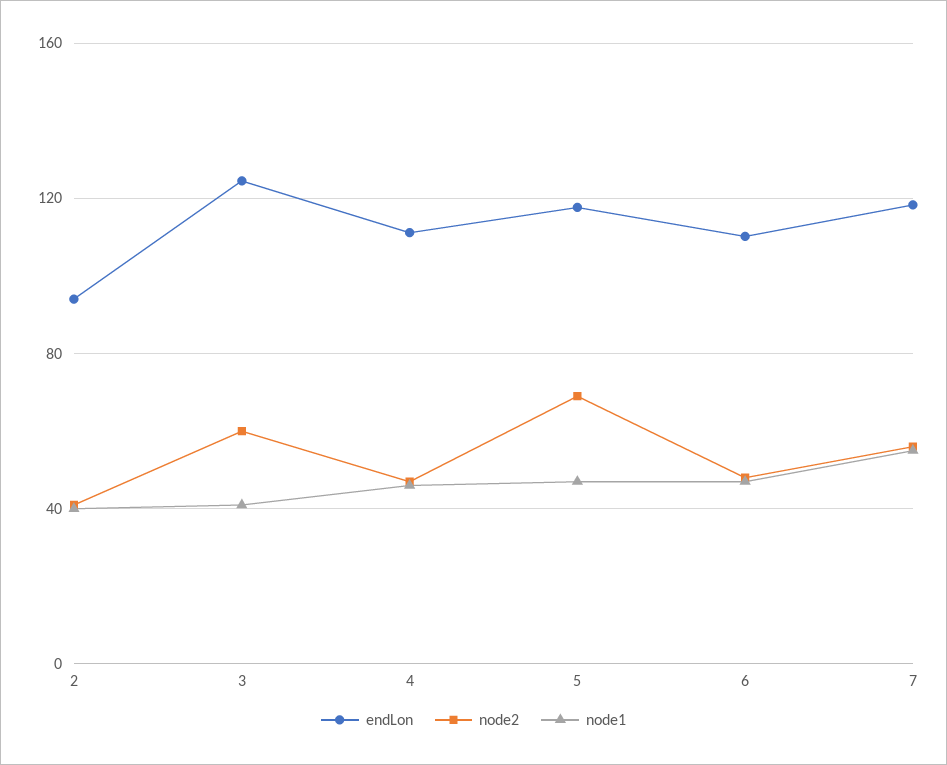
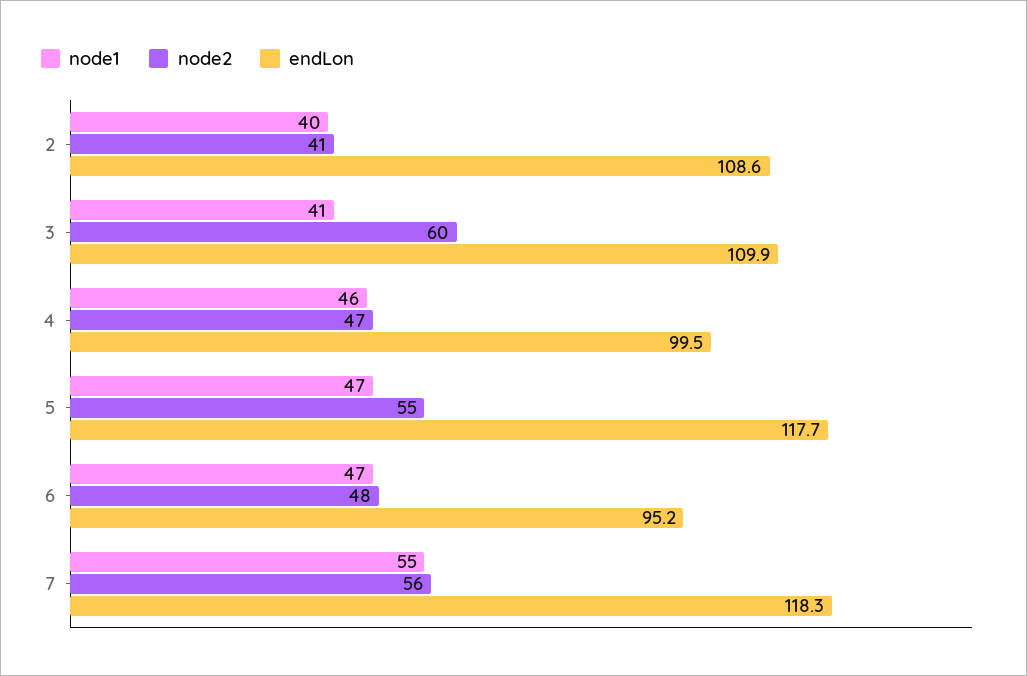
  {
    "endLon": {
-     "2": 95,
+     "2": 108.6,
-     "3": 125,
+     "3": 109.9,
-     "4": 110,
+     "4": 99.5,
      "5": 117.7,
-     "6": 110,
+     "6": 95.2,
      "7": 118.3
    },
    "node2": {
      "2": 41,
      "3": 60,
      "4": 47,
-     "5": 70,
+     "5": 55,
      "6": 48,
      "7": 56
    },
    "node1": {
      "2": 40,
      "3": 41,
      "4": 46,
      "5": 47,
      "6": 47,
      "7": 55
    }
  }

